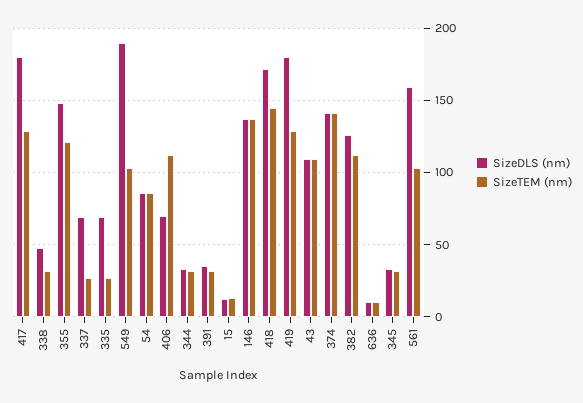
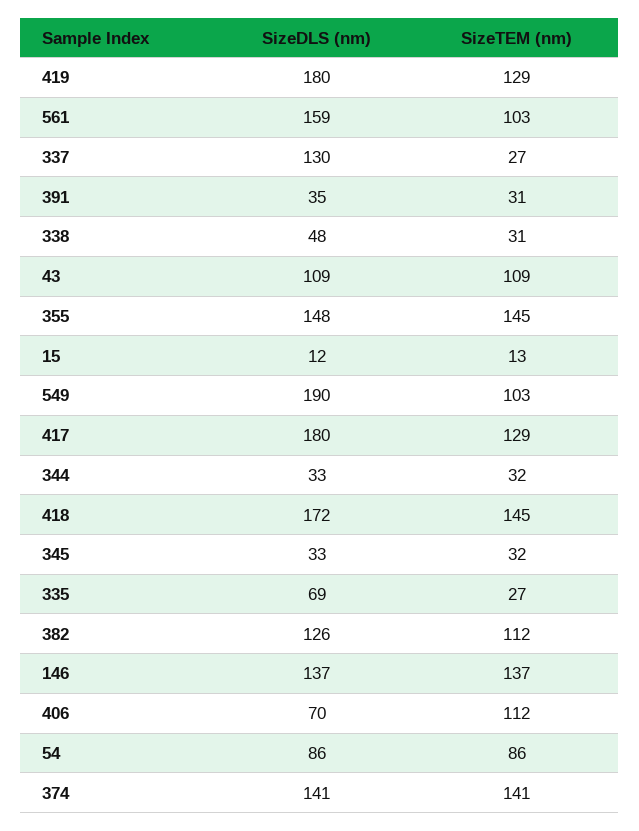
  {
    "SizeDLS (nm)": {
      "417": 180,
      "338": 48,
      "355": 148,
-     "337": 70,
+     "337": 130,
      "335": 69,
      "549": 190,
      "54": 86,
      "406": 70,
      "344": 33,
      "391": 35,
      "15": 12,
      "146": 137,
      "418": 172,
      "419": 180,
      "43": 109,
      "374": 141,
      "382": 126,
-     "636": 10,
      "345": 33,
      "561": 159
    },
    "SizeTEM (nm)": {
      "417": 129,
      "338": 31,
-     "355": 120,
+     "355": 145,
      "337": 27,
      "335": 27,
      "549": 103,
      "54": 86,
      "406": 112,
      "344": 32,
      "391": 31,
      "15": 13,
      "146": 137,
      "418": 145,
      "419": 129,
      "43": 109,
      "374": 141,
      "382": 112,
-     "636": 10,
      "345": 32,
      "561": 103
    }
  }

